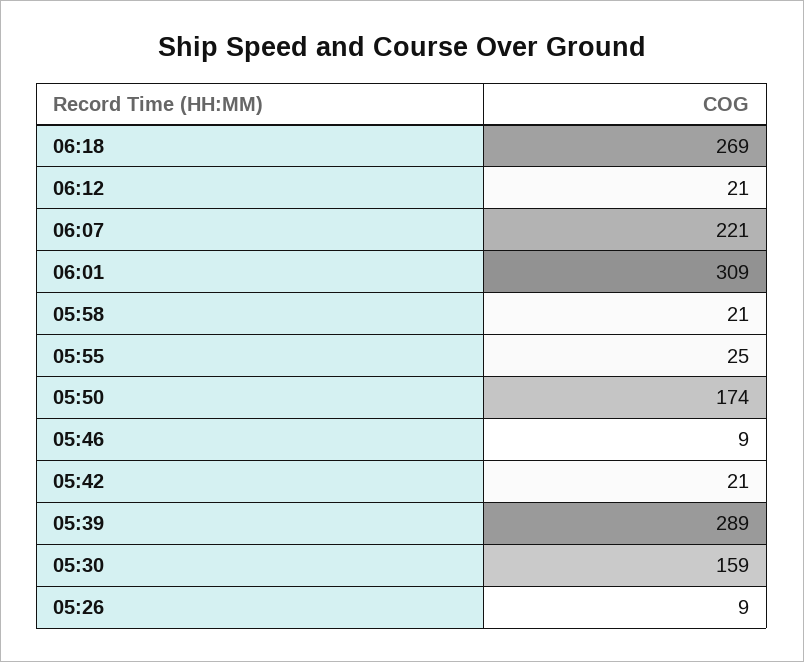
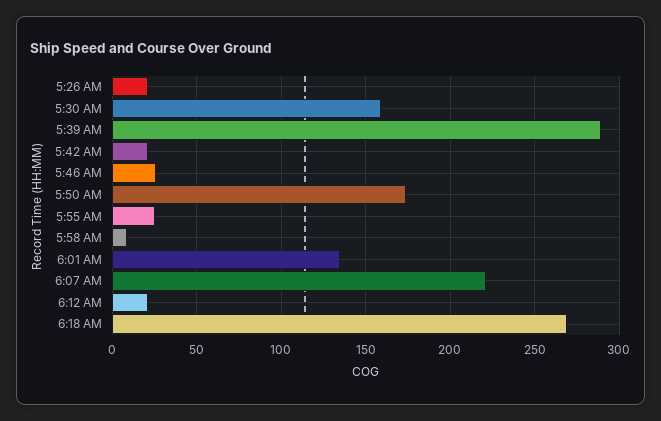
  {
    "06:18": 269,
    "06:12": 21,
    "06:07": 221,
-   "06:01": 309,
+   "06:01": 135,
-   "05:58": 21,
+   "05:58": 10,
    "05:55": 25,
    "05:50": 174,
-   "05:46": 9,
+   "05:46": 25,
    "05:42": 21,
    "05:39": 289,
    "05:30": 159,
-   "05:26": 9
+   "05:26": 20
  }

